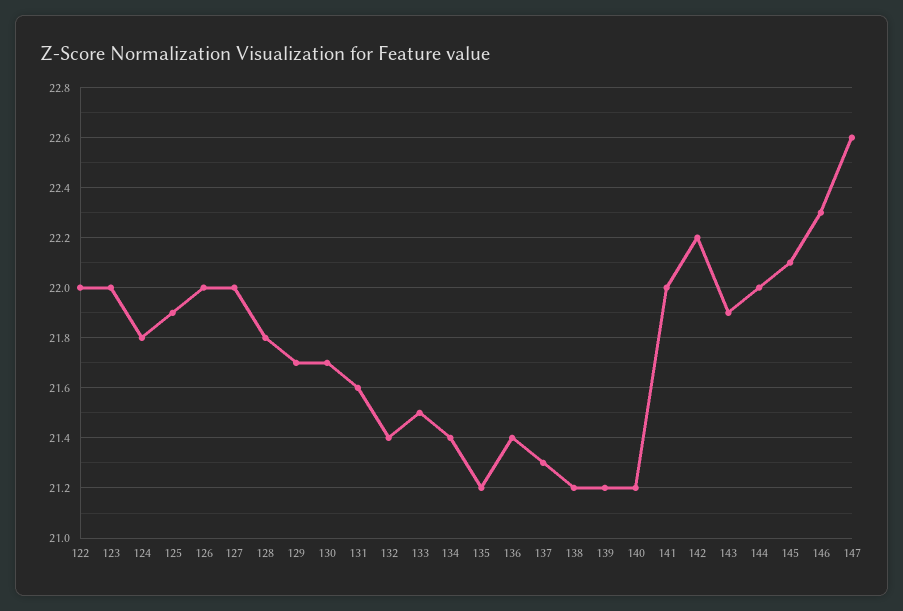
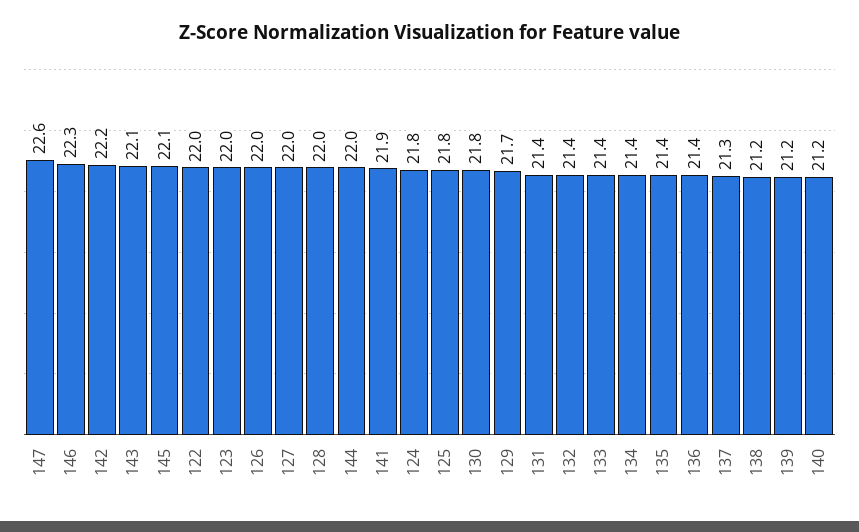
  {
    "122": 22,
    "123": 22,
    "124": 21.8,
-   "125": 21.9,
+   "125": 21.8,
    "126": 22,
    "127": 22,
-   "128": 21.8,
+   "128": 22,
    "129": 21.7,
-   "130": 21.7,
+   "130": 21.8,
-   "131": 21.6,
+   "131": 21.4,
    "132": 21.4,
-   "133": 21.5,
+   "133": 21.4,
    "134": 21.4,
-   "135": 21.2,
+   "135": 21.4,
    "136": 21.4,
    "137": 21.3,
    "138": 21.2,
    "139": 21.2,
    "140": 21.2,
-   "141": 22,
+   "141": 21.9,
    "142": 22.2,
-   "143": 21.9,
+   "143": 22.1,
    "144": 22,
    "145": 22.1,
    "146": 22.3,
    "147": 22.6
  }

